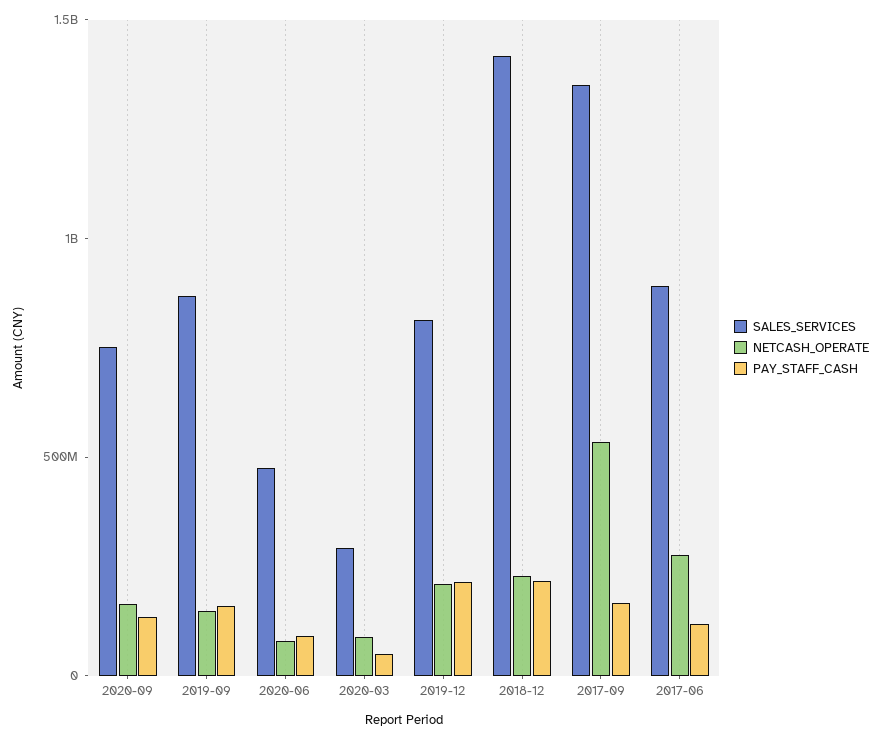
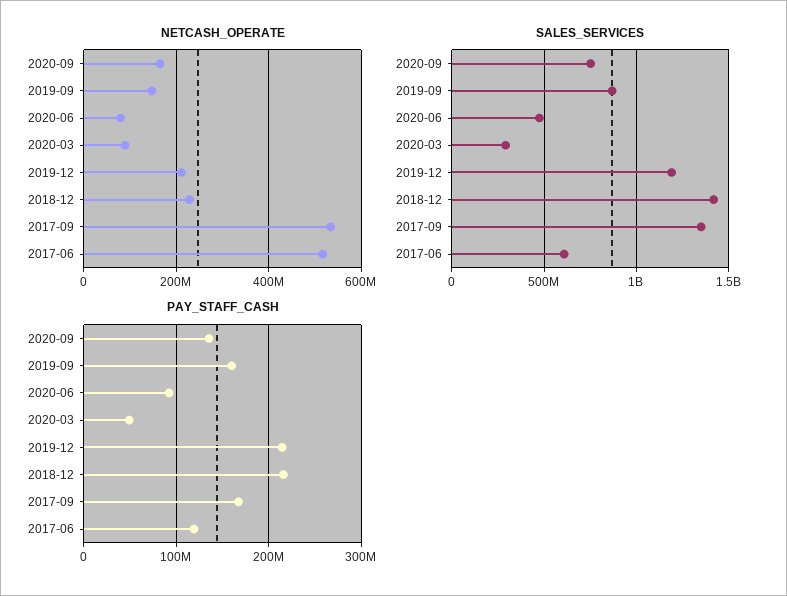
  {
    "SALES_SERVICES": {
      "2020-09": 750000000,
      "2019-09": 850000000,
      "2020-06": 500000000,
      "2020-03": 300000000,
-     "2019-12": 800000000,
+     "2019-12": 1200000000,
      "2018-12": 1400000000,
      "2017-09": 1350000000,
-     "2017-06": 900000000
+     "2017-06": 600000000
    },
    "NETCASH_OPERATE": {
      "2020-09": 160000000,
      "2019-09": 140000000,
      "2020-06": 80000000,
      "2020-03": 80000000,
      "2019-12": 220000000,
      "2018-12": 220000000,
      "2017-09": 540000000,
-     "2017-06": 300000000
+     "2017-06": 520000000
    },
    "PAY_STAFF_CASH": {
      "2020-09": 140000000,
      "2019-09": 160000000,
      "2020-06": 90000000,
      "2020-03": 50000000,
      "2019-12": 210000000,
      "2018-12": 220000000,
      "2017-09": 170000000,
      "2017-06": 120000000
    }
  }

